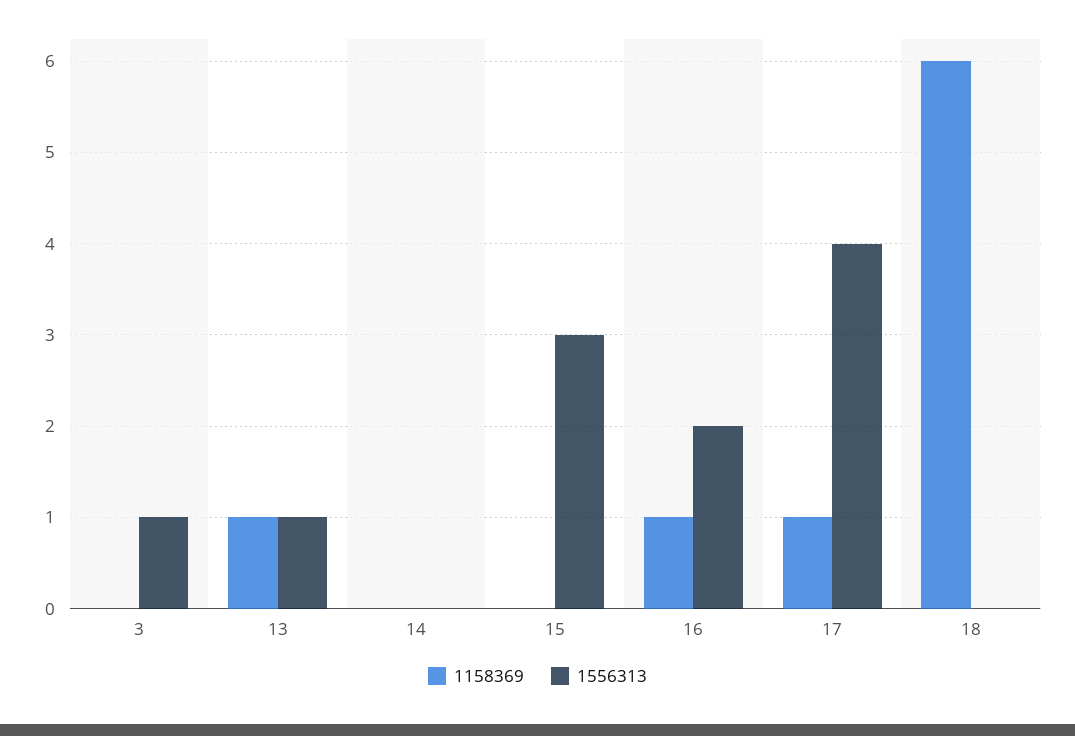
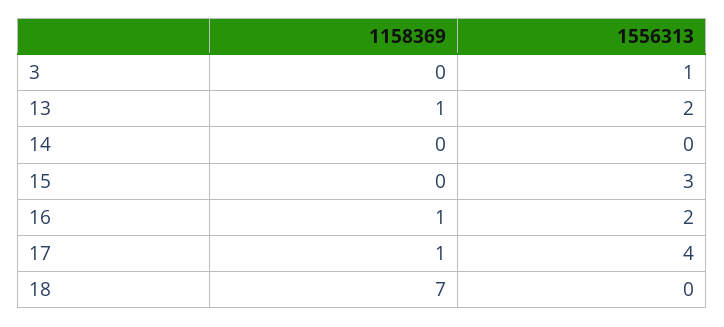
  {
    "1158369": {
      "3": 0,
      "13": 1,
      "14": 0,
      "15": 0,
      "16": 1,
      "17": 1,
-     "18": 6
+     "18": 7
    },
    "1556313": {
      "3": 1,
-     "13": 1,
+     "13": 2,
      "14": 0,
      "15": 3,
      "16": 2,
      "17": 4,
      "18": 0
    }
  }

